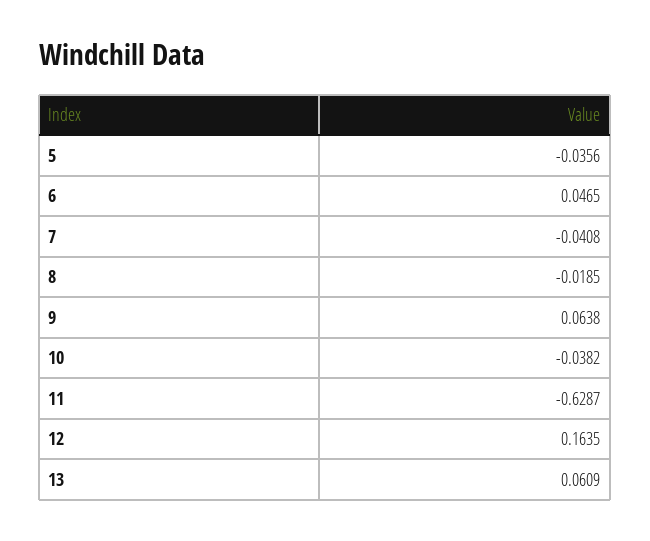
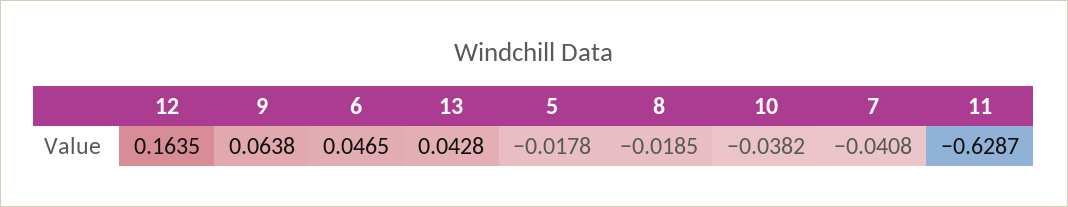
  {
-   "5": -0.0356,
+   "5": -0.0178,
    "6": 0.0465,
    "7": -0.0408,
    "8": -0.0185,
    "9": 0.0638,
    "10": -0.0382,
    "11": -0.6287,
    "12": 0.1635,
-   "13": 0.0609
+   "13": 0.0428
  }

